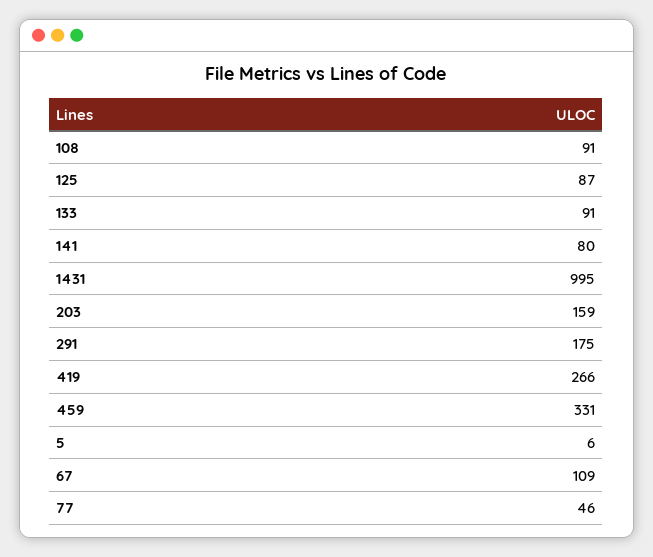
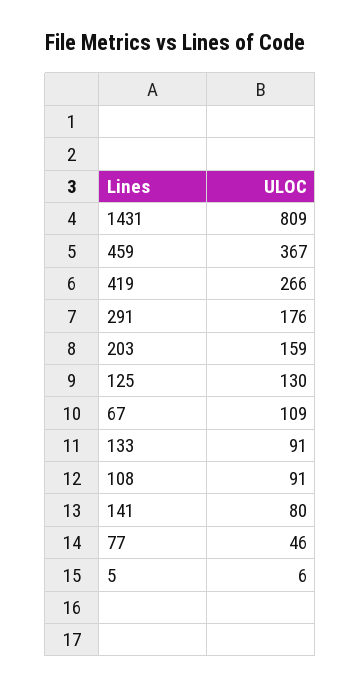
  {
    "108": 91,
-   "125": 87,
+   "125": 130,
    "133": 91,
    "141": 80,
-   "1431": 995,
+   "1431": 809,
    "203": 159,
-   "291": 175,
+   "291": 176,
    "419": 266,
-   "459": 331,
+   "459": 367,
    "5": 6,
    "67": 109,
    "77": 46
  }

